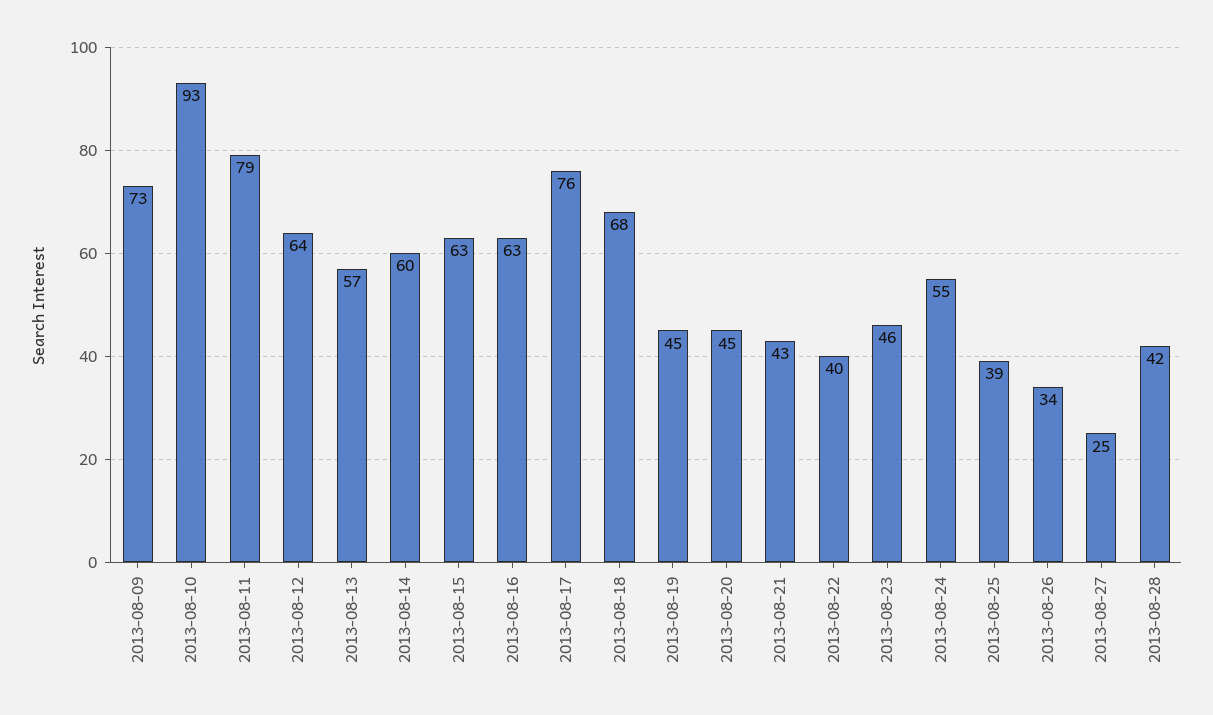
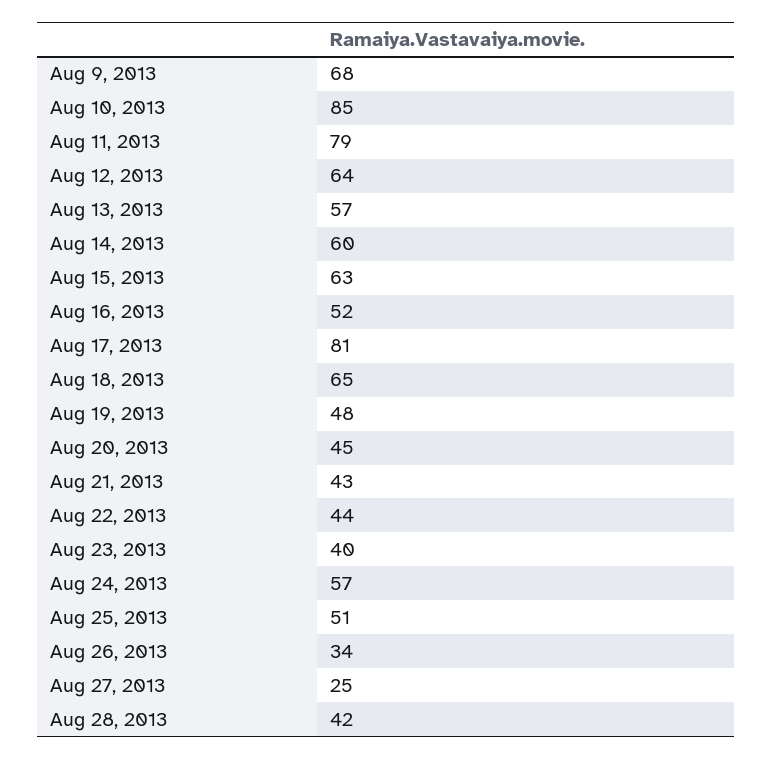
  {
-   "2013-08-09": 73,
+   "2013-08-09": 68,
-   "2013-08-10": 93,
+   "2013-08-10": 85,
    "2013-08-11": 79,
    "2013-08-12": 64,
    "2013-08-13": 57,
    "2013-08-14": 60,
    "2013-08-15": 63,
-   "2013-08-16": 63,
+   "2013-08-16": 52,
-   "2013-08-17": 76,
+   "2013-08-17": 81,
-   "2013-08-18": 68,
+   "2013-08-18": 65,
-   "2013-08-19": 45,
+   "2013-08-19": 48,
    "2013-08-20": 45,
    "2013-08-21": 43,
-   "2013-08-22": 40,
+   "2013-08-22": 44,
-   "2013-08-23": 46,
+   "2013-08-23": 40,
-   "2013-08-24": 55,
+   "2013-08-24": 57,
-   "2013-08-25": 39,
+   "2013-08-25": 51,
    "2013-08-26": 34,
    "2013-08-27": 25,
    "2013-08-28": 42
  }

